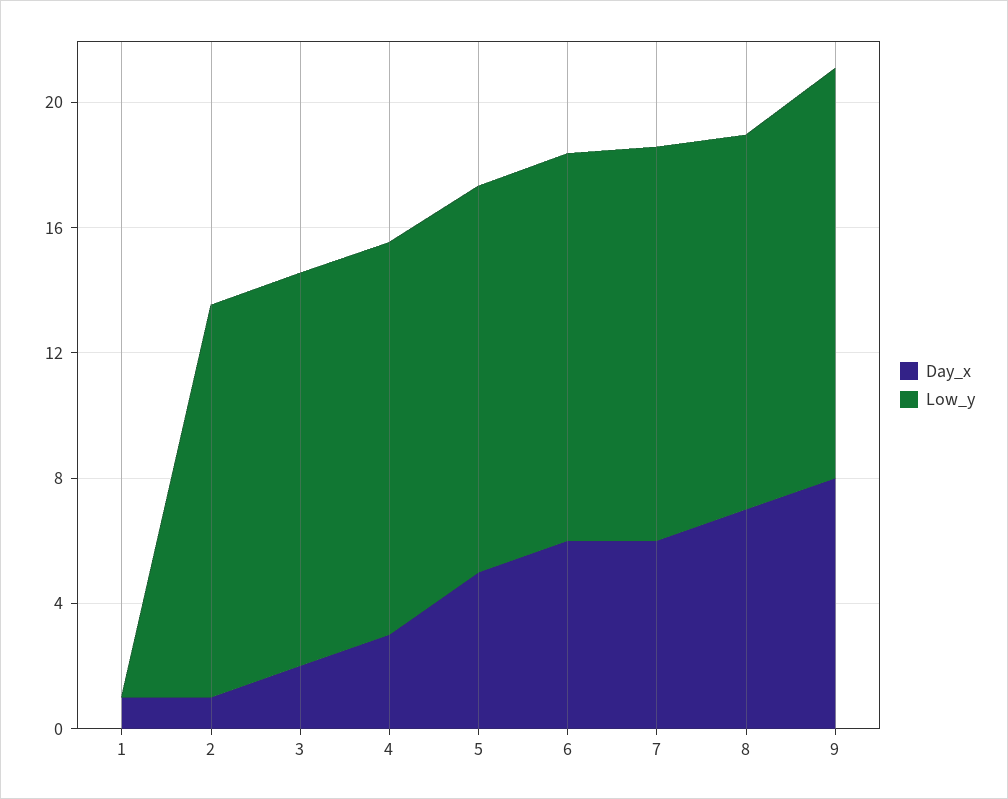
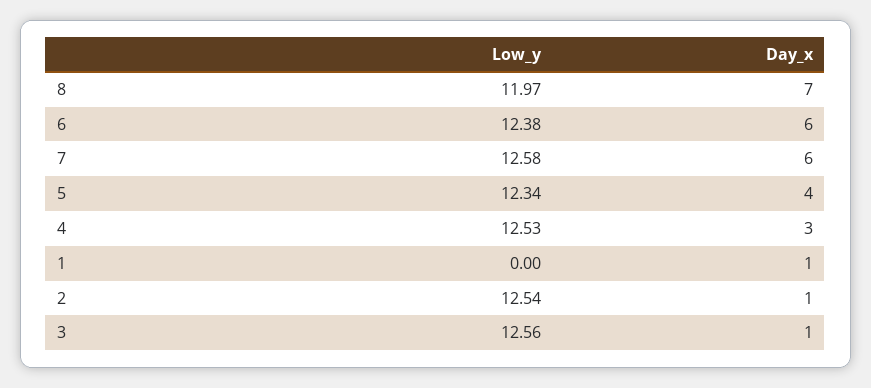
  {
    "Day_x": {
      "1": 1,
      "2": 1,
-     "3": 2,
+     "3": 1,
      "4": 3,
-     "5": 5,
+     "5": 4,
      "6": 6,
      "7": 6,
-     "8": 7,
+     "8": 7
-     "9": 8
    },
    "Low_y": {
      "1": 0,
      "2": 12.54,
      "3": 12.56,
      "4": 12.53,
      "5": 12.34,
      "6": 12.38,
      "7": 12.58,
-     "8": 11.97,
+     "8": 11.97
-     "9": 13
    }
  }

